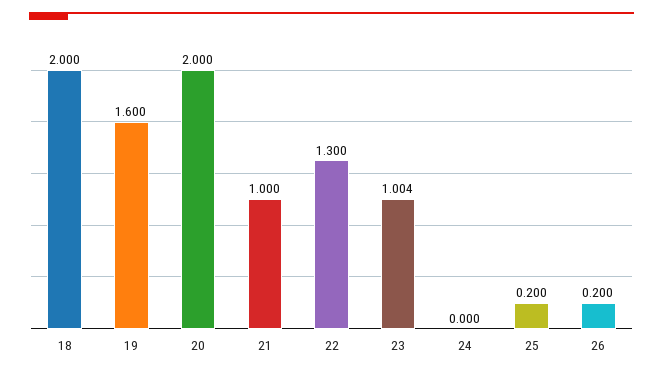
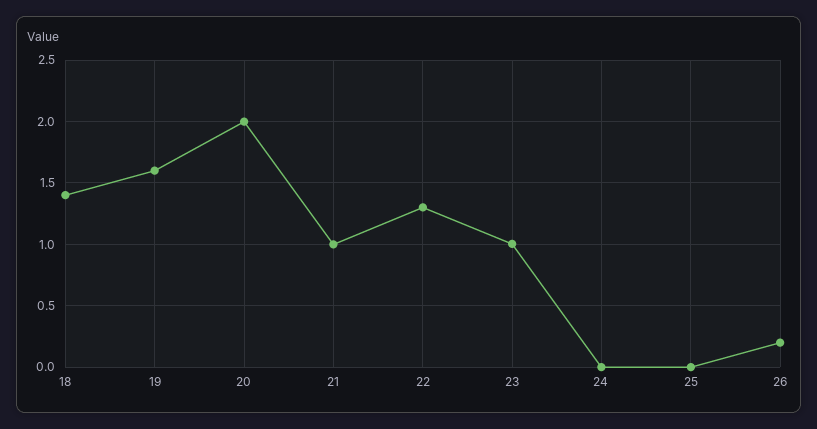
  {
-   "18": 2,
+   "18": 1.4,
    "19": 1.6,
    "20": 2,
    "21": 1,
    "22": 1.3,
    "23": 1.004,
    "24": 0,
-   "25": 0.2,
+   "25": 0,
    "26": 0.2
  }

